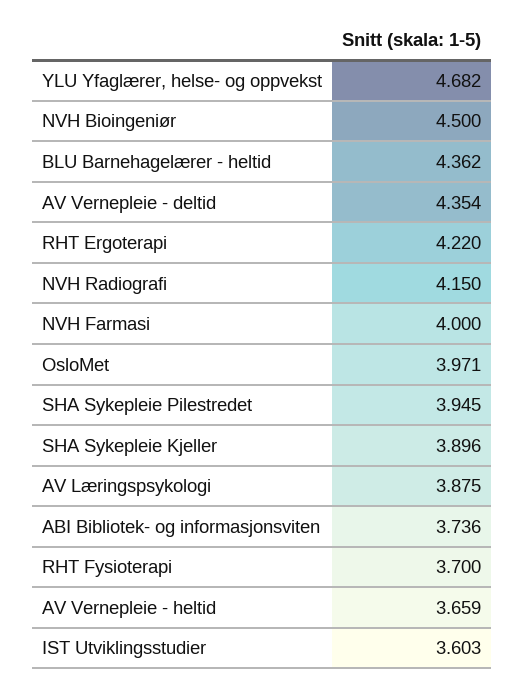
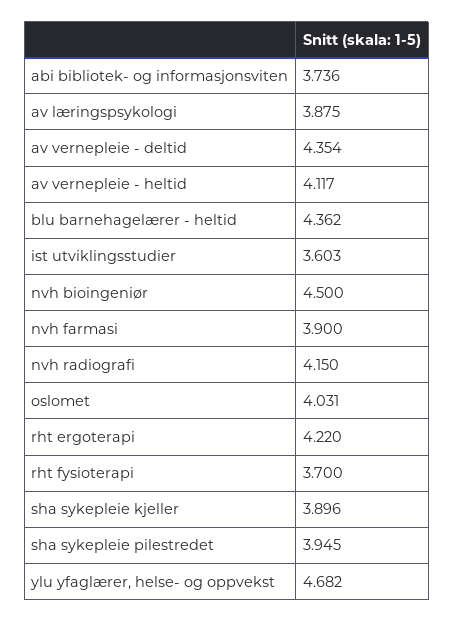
  {
    "YLU Yfaglærer, helse- og oppvekst": 4.682,
    "NVH Bioingeniør": 4.5,
    "BLU Barnehagelærer - heltid": 4.362,
    "AV Vernepleie - deltid": 4.354,
    "RHT Ergoterapi": 4.22,
    "NVH Radiografi": 4.15,
-   "NVH Farmasi": 4,
+   "NVH Farmasi": 3.9,
-   "OsloMet": 3.971,
+   "OsloMet": 4.031,
    "SHA Sykepleie Pilestredet": 3.945,
    "SHA Sykepleie Kjeller": 3.896,
    "AV Læringspsykologi": 3.875,
    "ABI Bibliotek- og informasjonsviten": 3.736,
    "RHT Fysioterapi": 3.7,
-   "AV Vernepleie - heltid": 3.659,
+   "AV Vernepleie - heltid": 4.117,
    "IST Utviklingsstudier": 3.603
  }

